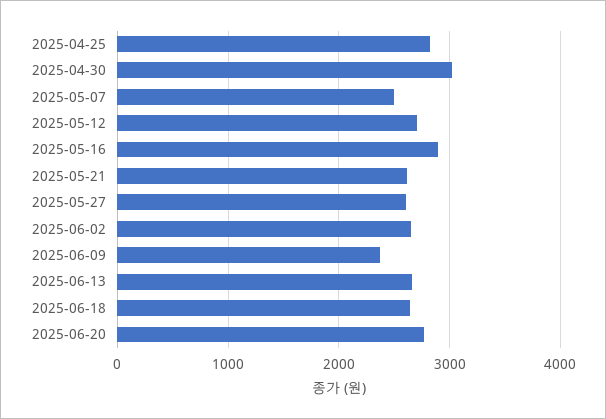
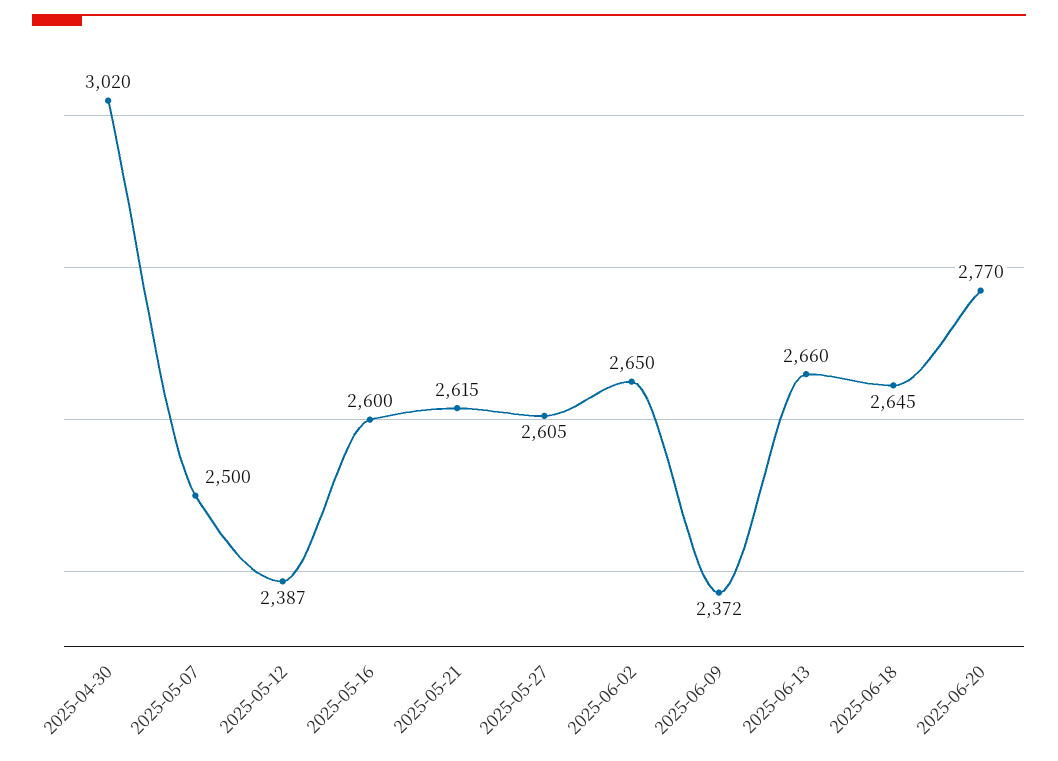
  {
-   "2025-04-25": 2800,
    "2025-04-30": 3020,
    "2025-05-07": 2500,
-   "2025-05-12": 2700,
+   "2025-05-12": 2387,
-   "2025-05-16": 2900,
+   "2025-05-16": 2600,
    "2025-05-21": 2615,
    "2025-05-27": 2605,
    "2025-06-02": 2650,
    "2025-06-09": 2372,
    "2025-06-13": 2660,
    "2025-06-18": 2645,
    "2025-06-20": 2770
  }

